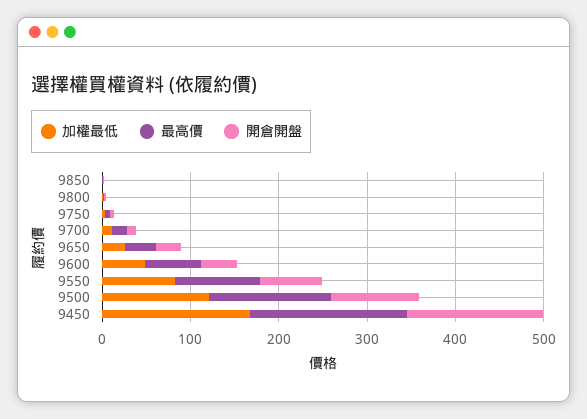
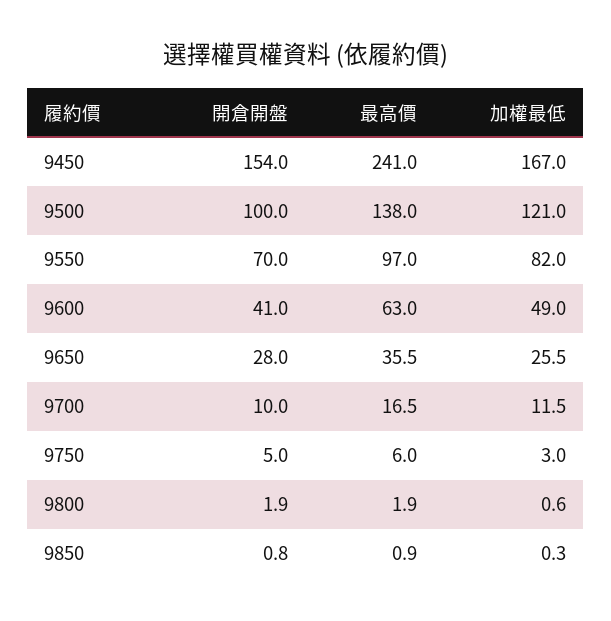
  {
    "加權最低": {
      "9850": 0.3,
      "9800": 0.6,
      "9750": 3,
      "9700": 11.5,
      "9650": 25.5,
      "9600": 49,
      "9550": 82,
      "9500": 121,
      "9450": 167
    },
    "最高價": {
      "9850": 0.9,
      "9800": 1.9,
      "9750": 6,
      "9700": 16.5,
      "9650": 35.5,
      "9600": 63,
      "9550": 97,
      "9500": 138,
-     "9450": 180
+     "9450": 241
    },
    "開倉開盤": {
      "9850": 0.8,
      "9800": 1.9,
      "9750": 5,
      "9700": 10,
      "9650": 28,
      "9600": 41,
      "9550": 70,
      "9500": 100,
      "9450": 154
    }
  }

